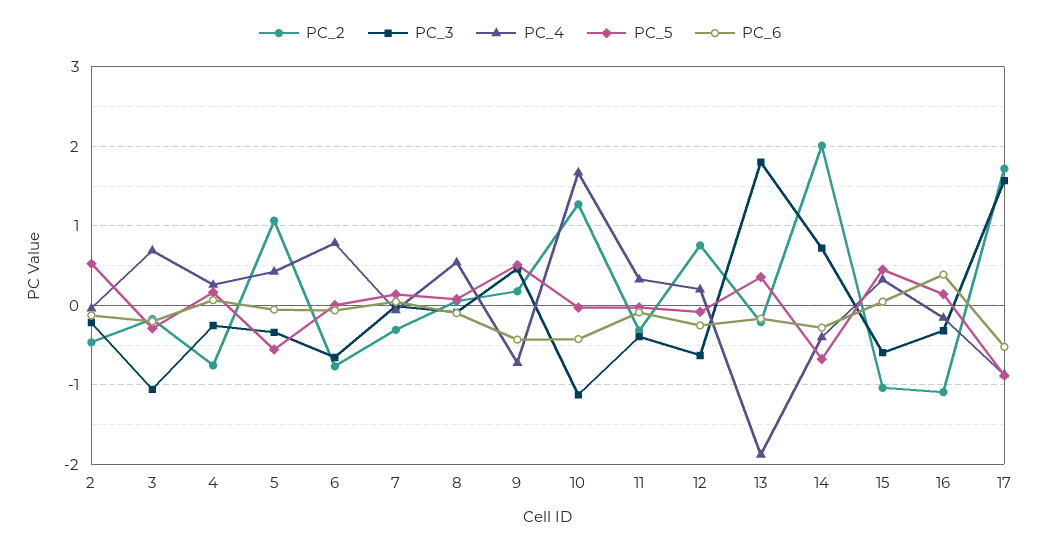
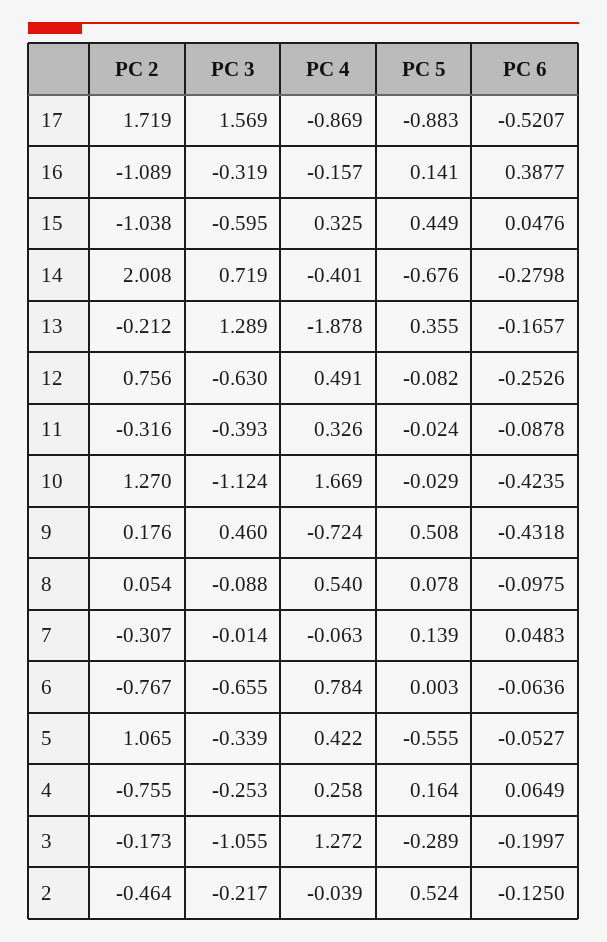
  {
    "PC_2": {
      "2": -0.464,
      "3": -0.173,
      "4": -0.755,
      "5": 1.065,
      "6": -0.767,
      "7": -0.307,
      "8": 0.054,
      "9": 0.176,
      "10": 1.27,
      "11": -0.316,
      "12": 0.756,
      "13": -0.212,
      "14": 2.008,
      "15": -1.038,
      "16": -1.089,
      "17": 1.719
    },
    "PC_3": {
      "2": -0.217,
      "3": -1.055,
      "4": -0.253,
      "5": -0.339,
      "6": -0.655,
      "7": -0.014,
      "8": -0.088,
      "9": 0.46,
      "10": -1.124,
      "11": -0.393,
      "12": -0.63,
-     "13": 1.8,
+     "13": 1.289,
      "14": 0.719,
      "15": -0.595,
      "16": -0.319,
      "17": 1.569
    },
    "PC_4": {
      "2": -0.039,
-     "3": 0.7,
+     "3": 1.272,
      "4": 0.258,
      "5": 0.422,
      "6": 0.784,
      "7": -0.063,
      "8": 0.54,
      "9": -0.724,
      "10": 1.669,
      "11": 0.326,
-     "12": 0.2,
+     "12": 0.491,
      "13": -1.878,
      "14": -0.401,
      "15": 0.325,
      "16": -0.157,
      "17": -0.869
    },
    "PC_5": {
      "2": 0.524,
      "3": -0.289,
      "4": 0.164,
      "5": -0.555,
      "6": 0.003,
      "7": 0.139,
      "8": 0.078,
      "9": 0.508,
      "10": -0.029,
      "11": -0.024,
      "12": -0.082,
      "13": 0.355,
      "14": -0.676,
      "15": 0.449,
      "16": 0.141,
      "17": -0.883
    },
    "PC_6": {
      "2": -0.125,
      "3": -0.1997,
      "4": 0.0649,
      "5": -0.0527,
      "6": -0.0636,
      "7": 0.0483,
      "8": -0.0975,
      "9": -0.4318,
      "10": -0.4235,
      "11": -0.0878,
      "12": -0.2526,
      "13": -0.1657,
      "14": -0.2798,
      "15": 0.0476,
      "16": 0.3877,
      "17": -0.5207
    }
  }

